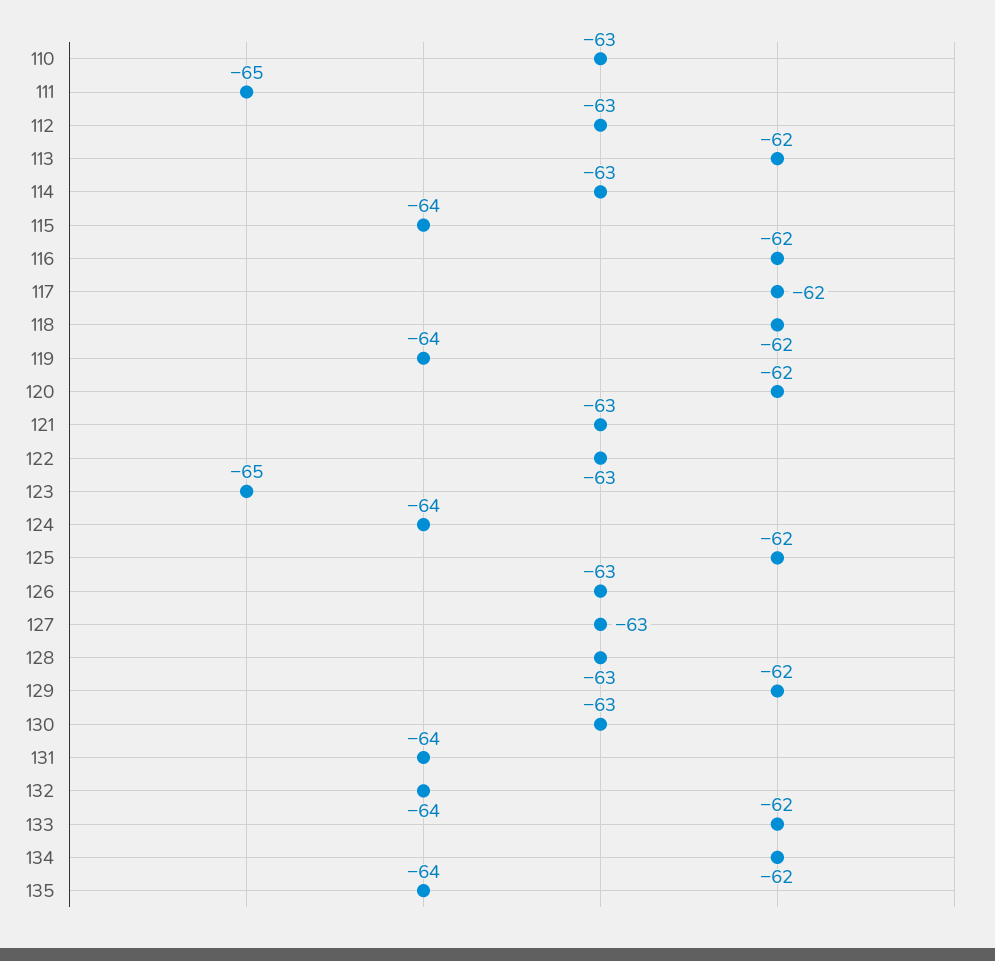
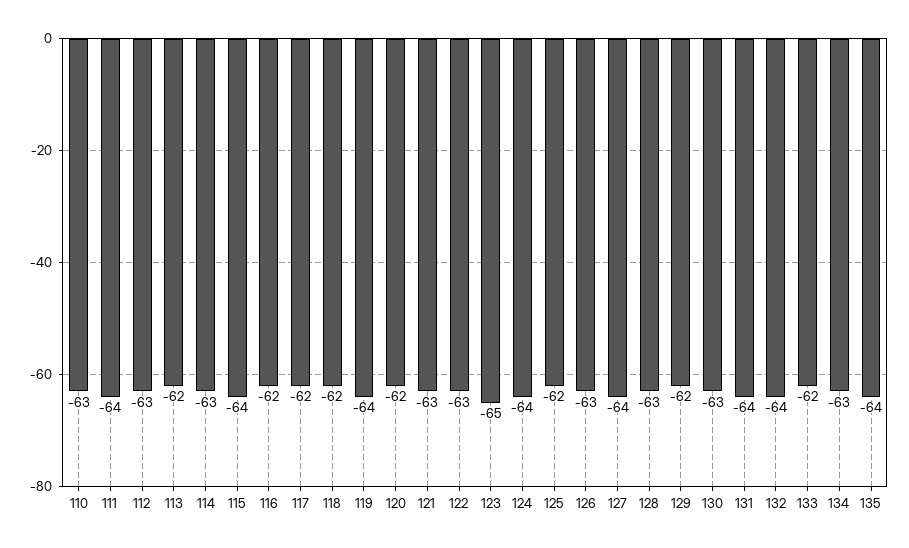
  {
    "110": -63,
-   "111": -65,
+   "111": -64,
    "112": -63,
    "113": -62,
    "114": -63,
    "115": -64,
    "116": -62,
    "117": -62,
    "118": -62,
    "119": -64,
    "120": -62,
    "121": -63,
    "122": -63,
    "123": -65,
    "124": -64,
    "125": -62,
    "126": -63,
-   "127": -63,
+   "127": -64,
    "128": -63,
    "129": -62,
    "130": -63,
    "131": -64,
    "132": -64,
    "133": -62,
-   "134": -62,
+   "134": -63,
    "135": -64
  }

